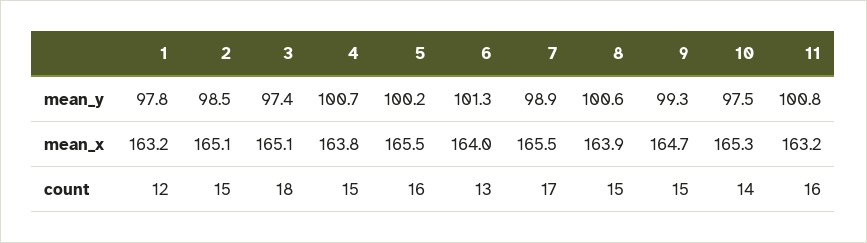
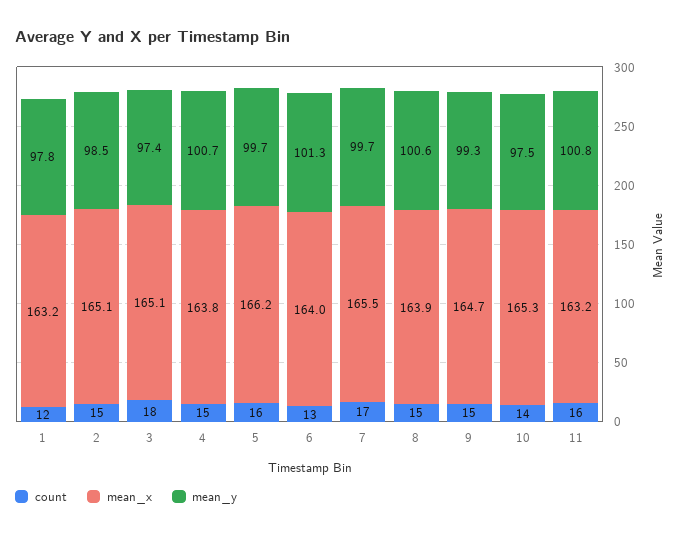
  {
    "mean_y": {
      "1": 97.8,
      "2": 98.5,
      "3": 97.4,
      "4": 100.7,
-     "5": 100.2,
+     "5": 99.7,
      "6": 101.3,
-     "7": 98.9,
+     "7": 99.7,
      "8": 100.6,
      "9": 99.3,
      "10": 97.5,
      "11": 100.8
    },
    "mean_x": {
      "1": 163.2,
      "2": 165.1,
      "3": 165.1,
      "4": 163.8,
-     "5": 165.5,
+     "5": 166.2,
      "6": 164,
      "7": 165.5,
      "8": 163.9,
      "9": 164.7,
      "10": 165.3,
      "11": 163.2
    },
    "count": {
      "1": 12,
      "2": 15,
      "3": 18,
      "4": 15,
      "5": 16,
      "6": 13,
      "7": 17,
      "8": 15,
      "9": 15,
      "10": 14,
      "11": 16
    }
  }

